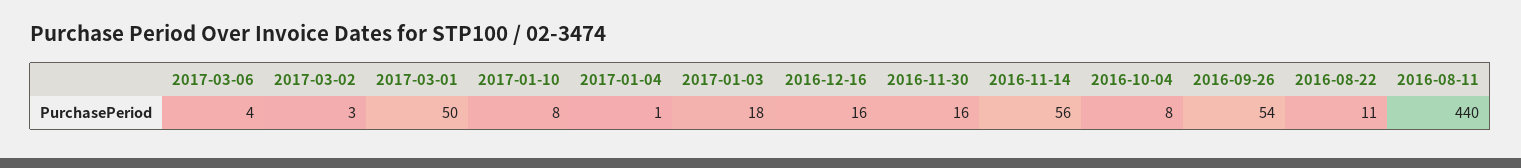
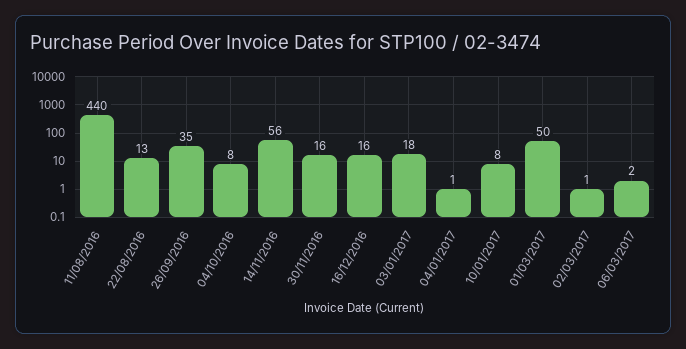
  {
-   "2017-03-06": 4,
+   "2017-03-06": 2,
-   "2017-03-02": 3,
+   "2017-03-02": 1,
    "2017-03-01": 50,
    "2017-01-10": 8,
    "2017-01-04": 1,
    "2017-01-03": 18,
    "2016-12-16": 16,
    "2016-11-30": 16,
    "2016-11-14": 56,
    "2016-10-04": 8,
-   "2016-09-26": 54,
+   "2016-09-26": 35,
-   "2016-08-22": 11,
+   "2016-08-22": 13,
    "2016-08-11": 440
  }

